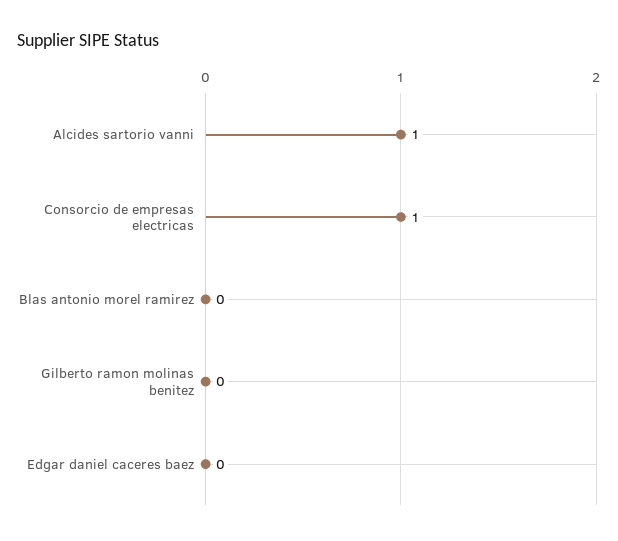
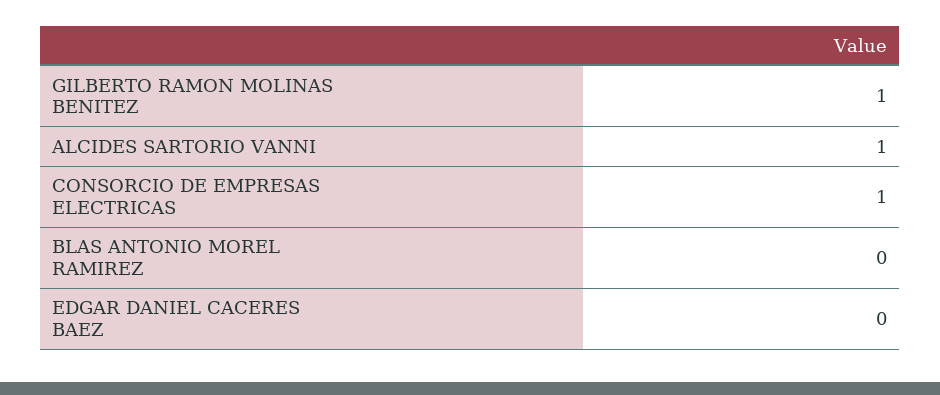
  {
    "Alcides sartorio vanni": 1,
    "Consorcio de empresas electricas": 1,
    "Blas antonio morel ramirez": 0,
-   "Gilberto ramon molinas benitez": 0,
+   "Gilberto ramon molinas benitez": 1,
    "Edgar daniel caceres baez": 0
  }

